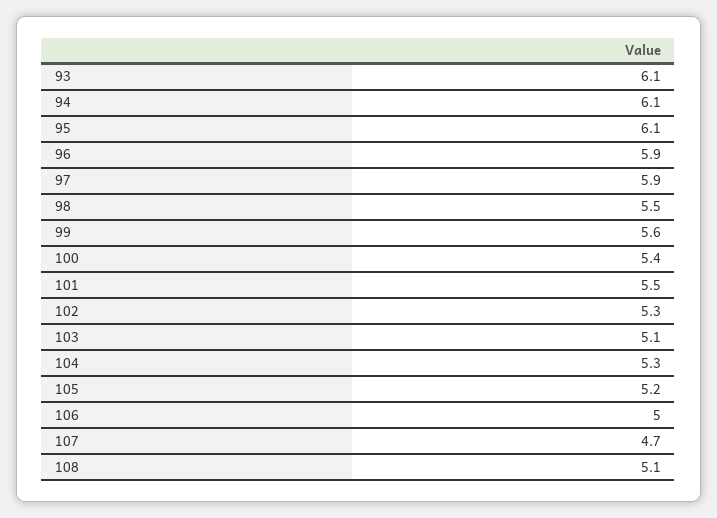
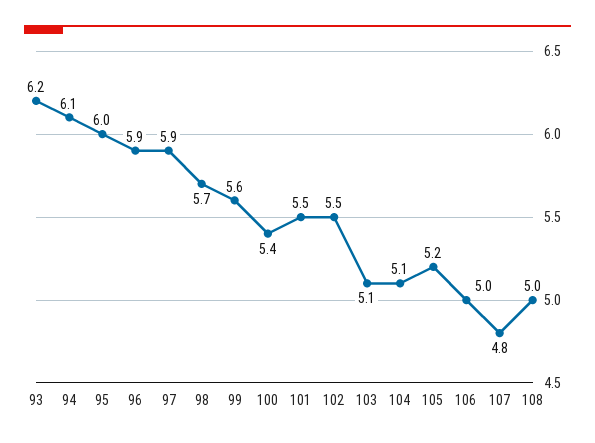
  {
-   "93": 6.1,
+   "93": 6.2,
    "94": 6.1,
-   "95": 6.1,
+   "95": 6,
    "96": 5.9,
    "97": 5.9,
-   "98": 5.5,
+   "98": 5.7,
    "99": 5.6,
    "100": 5.4,
    "101": 5.5,
-   "102": 5.3,
+   "102": 5.5,
    "103": 5.1,
-   "104": 5.3,
+   "104": 5.1,
    "105": 5.2,
    "106": 5,
-   "107": 4.7,
+   "107": 4.8,
-   "108": 5.1
+   "108": 5
  }

